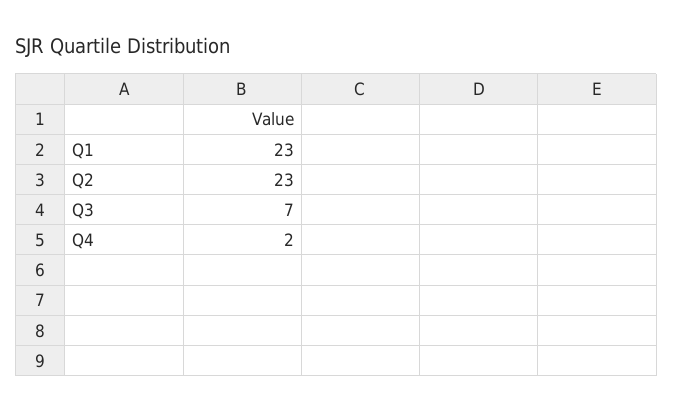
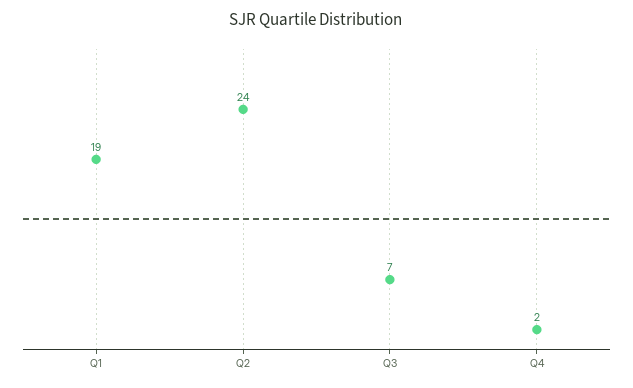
  {
-   "Q1": 23,
+   "Q1": 19,
-   "Q2": 23,
+   "Q2": 24,
    "Q3": 7,
    "Q4": 2
  }

